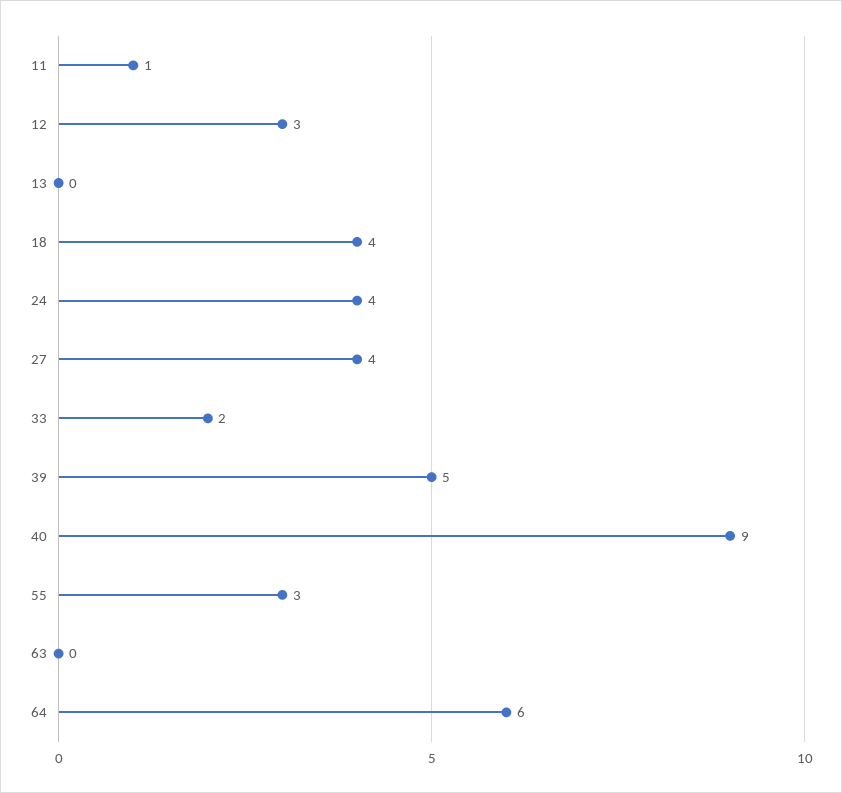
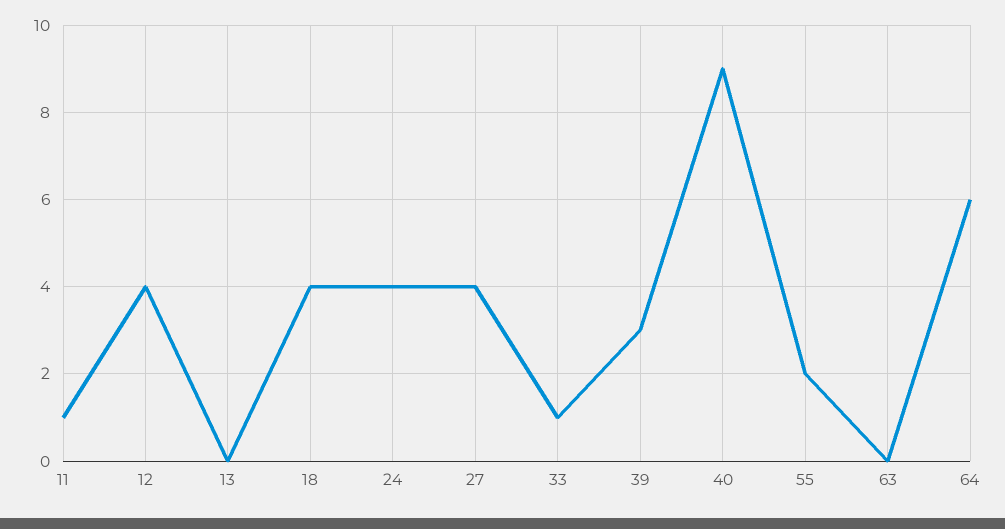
  {
    "11": 1,
-   "12": 3,
+   "12": 4,
    "13": 0,
    "18": 4,
    "24": 4,
    "27": 4,
-   "33": 2,
+   "33": 1,
-   "39": 5,
+   "39": 3,
    "40": 9,
-   "55": 3,
+   "55": 2,
    "63": 0,
    "64": 6
  }

